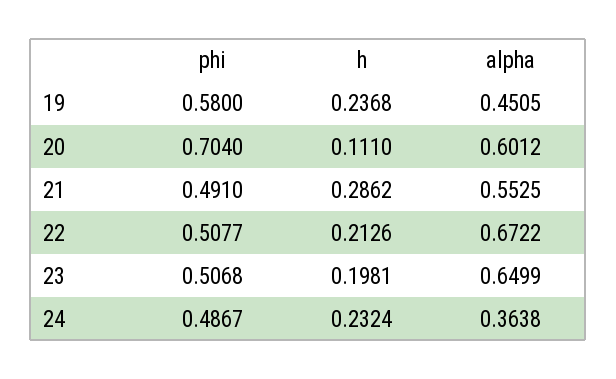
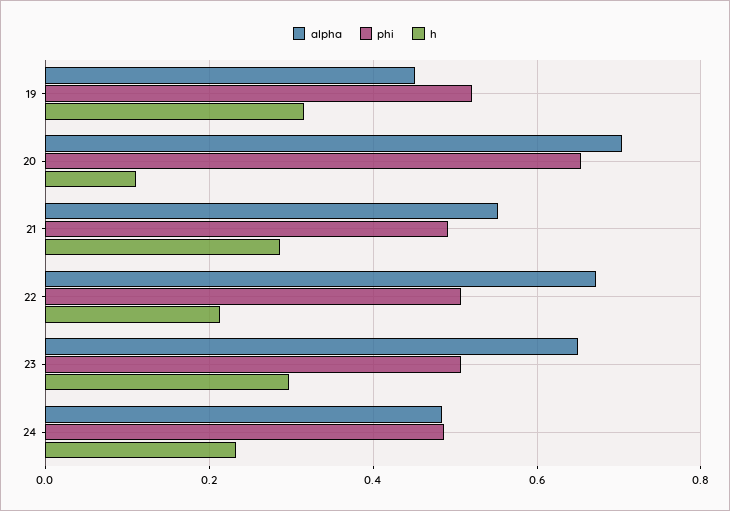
  {
    "phi": {
-     "19": 0.58,
+     "19": 0.52,
-     "20": 0.704,
+     "20": 0.66,
      "21": 0.491,
      "22": 0.5077,
      "23": 0.5068,
      "24": 0.4867
    },
    "h": {
-     "19": 0.2368,
+     "19": 0.32,
      "20": 0.111,
      "21": 0.2862,
      "22": 0.2126,
-     "23": 0.1981,
+     "23": 0.3,
      "24": 0.2324
    },
    "alpha": {
      "19": 0.4505,
-     "20": 0.6012,
+     "20": 0.7,
      "21": 0.5525,
      "22": 0.6722,
      "23": 0.6499,
-     "24": 0.3638
+     "24": 0.48
    }
  }

